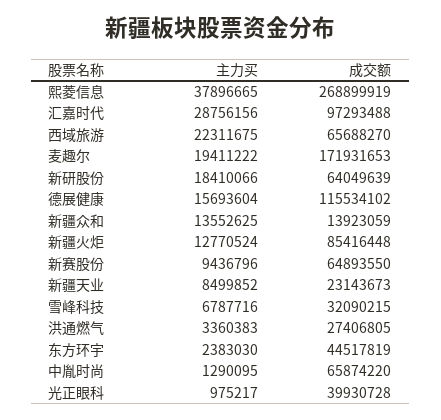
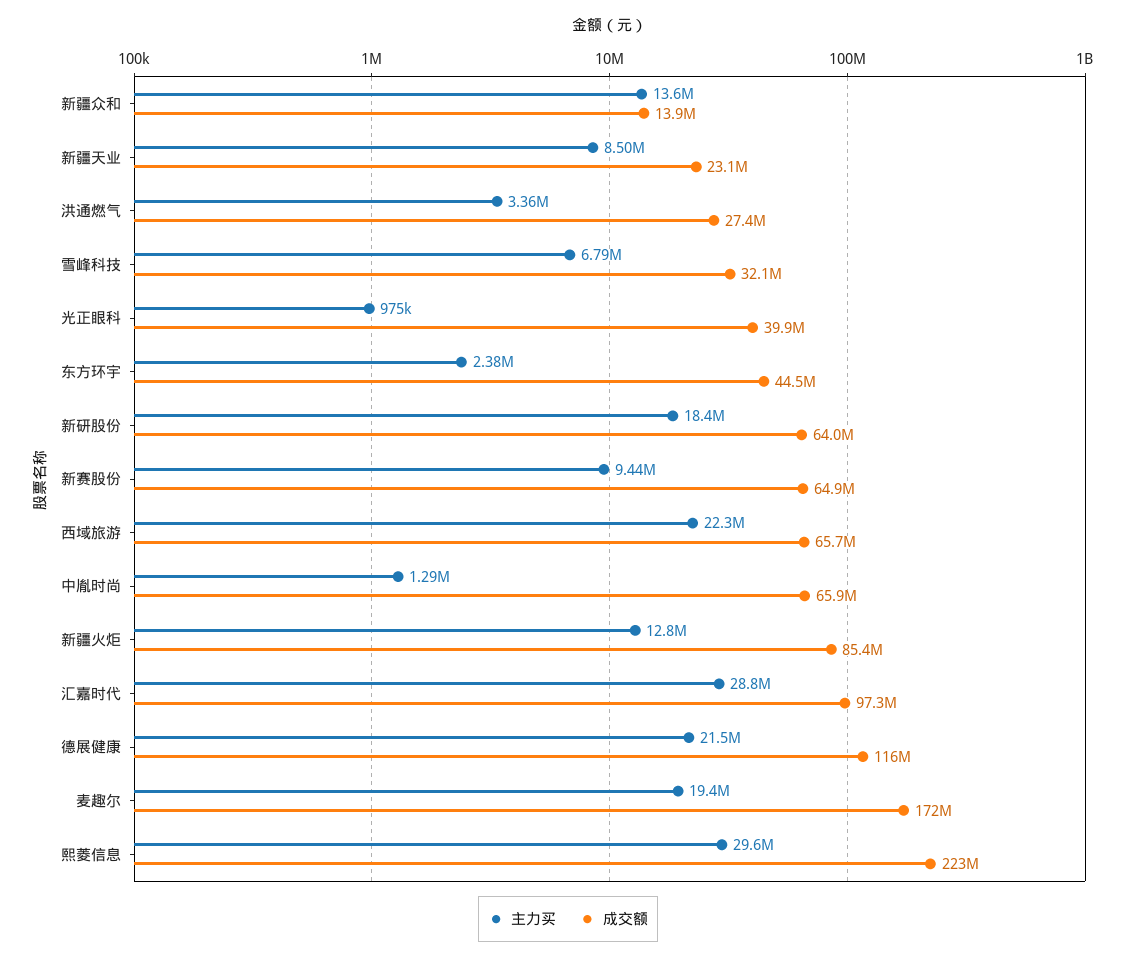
  {
    "主力买": {
-     "熙菱信息": 37896665,
+     "熙菱信息": 29600000,
      "汇嘉时代": 28756156,
      "西域旅游": 22311675,
      "麦趣尔": 19411222,
      "新研股份": 18410066,
-     "德展健康": 15693604,
+     "德展健康": 21500000,
      "新疆众和": 13552625,
      "新疆火炬": 12770524,
      "新赛股份": 9436796,
      "新疆天业": 8499852,
      "雪峰科技": 6787716,
      "洪通燃气": 3360383,
      "东方环宇": 2383030,
      "中胤时尚": 1290095,
      "光正眼科": 975217
    },
    "成交额": {
-     "熙菱信息": 268899919,
+     "熙菱信息": 223000000,
      "汇嘉时代": 97293488,
      "西域旅游": 65688270,
      "麦趣尔": 171931653,
      "新研股份": 64049639,
      "德展健康": 115534102,
      "新疆众和": 13923059,
      "新疆火炬": 85416448,
      "新赛股份": 64893550,
      "新疆天业": 23143673,
      "雪峰科技": 32090215,
      "洪通燃气": 27406805,
      "东方环宇": 44517819,
      "中胤时尚": 65874220,
      "光正眼科": 39930728
    }
  }

